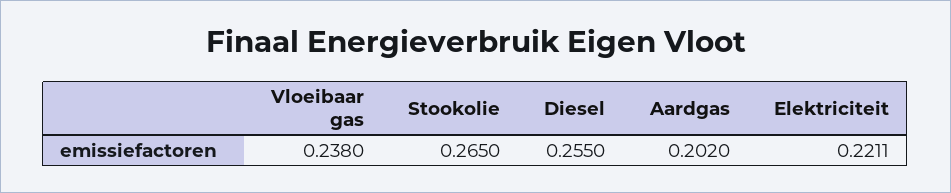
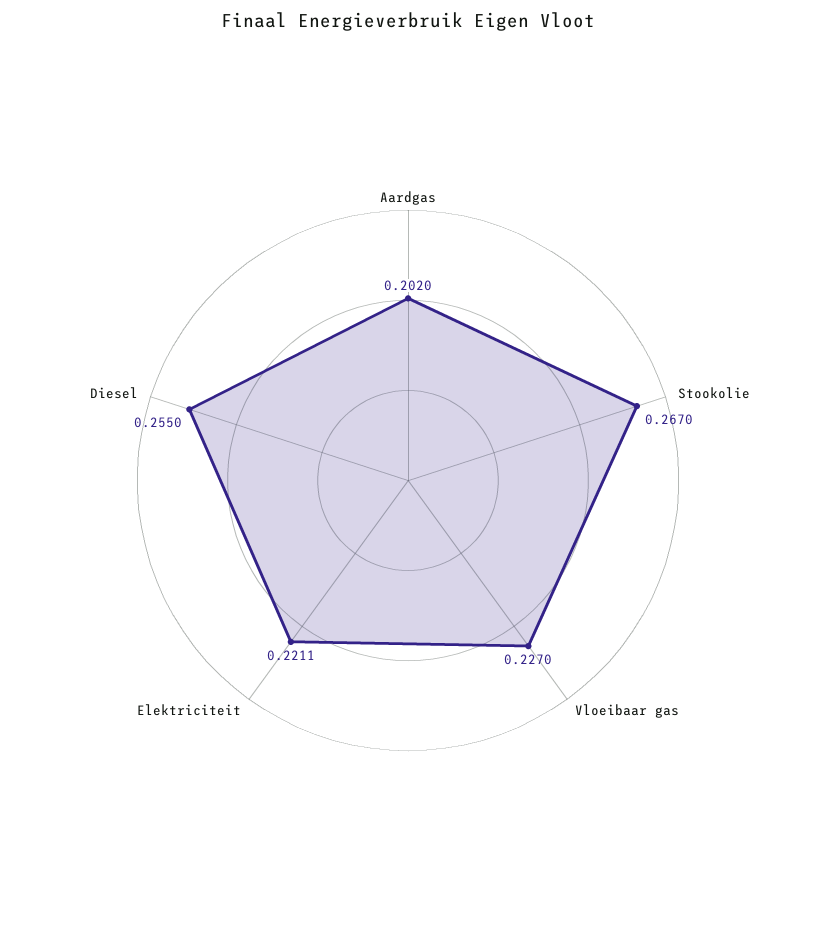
  {
-   "Vloeibaar gas": 0.238,
+   "Vloeibaar gas": 0.227,
-   "Stookolie": 0.265,
+   "Stookolie": 0.267,
    "Diesel": 0.255,
    "Aardgas": 0.202,
    "Elektriciteit": 0.2211
  }

